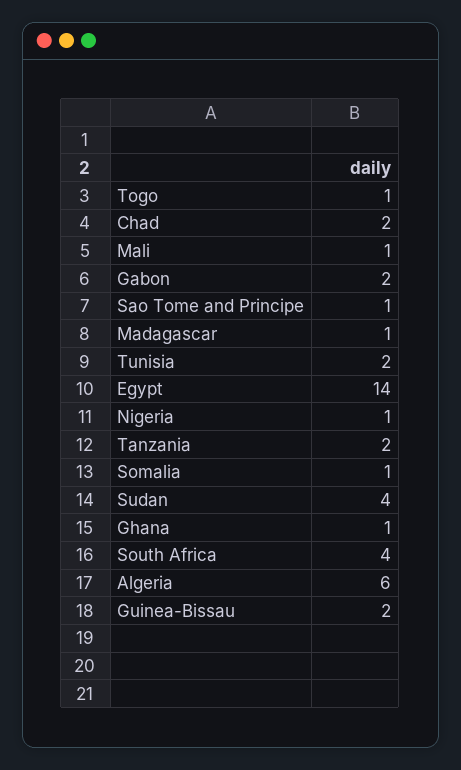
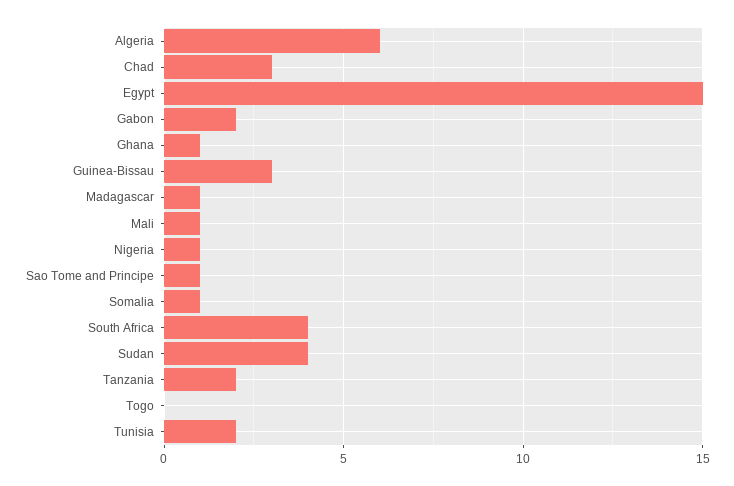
  {
-   "Togo": 1,
+   "Togo": 0,
-   "Chad": 2,
+   "Chad": 3,
    "Mali": 1,
    "Gabon": 2,
    "Sao Tome and Principe": 1,
    "Madagascar": 1,
    "Tunisia": 2,
-   "Egypt": 14,
+   "Egypt": 15,
    "Nigeria": 1,
    "Tanzania": 2,
    "Somalia": 1,
    "Sudan": 4,
    "Ghana": 1,
    "South Africa": 4,
    "Algeria": 6,
-   "Guinea-Bissau": 2
+   "Guinea-Bissau": 3
  }

